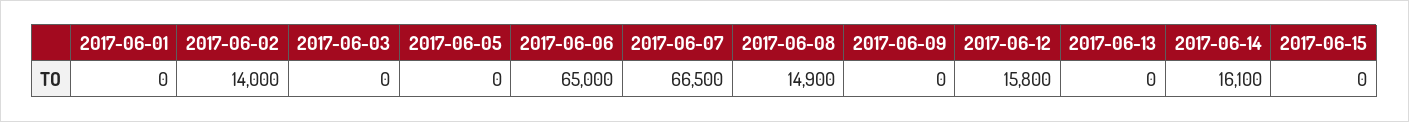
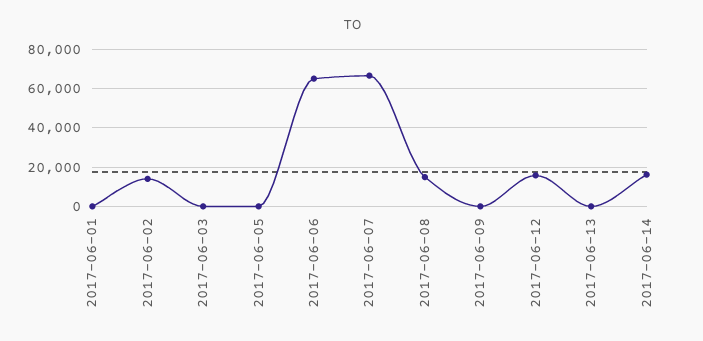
  {
    "2017-06-01": 0,
    "2017-06-02": 14000,
    "2017-06-03": 0,
    "2017-06-05": 0,
    "2017-06-06": 65000,
    "2017-06-07": 66500,
    "2017-06-08": 14900,
    "2017-06-09": 0,
    "2017-06-12": 15800,
    "2017-06-13": 0,
-   "2017-06-14": 16100,
+   "2017-06-14": 16100
-   "2017-06-15": 0
  }

